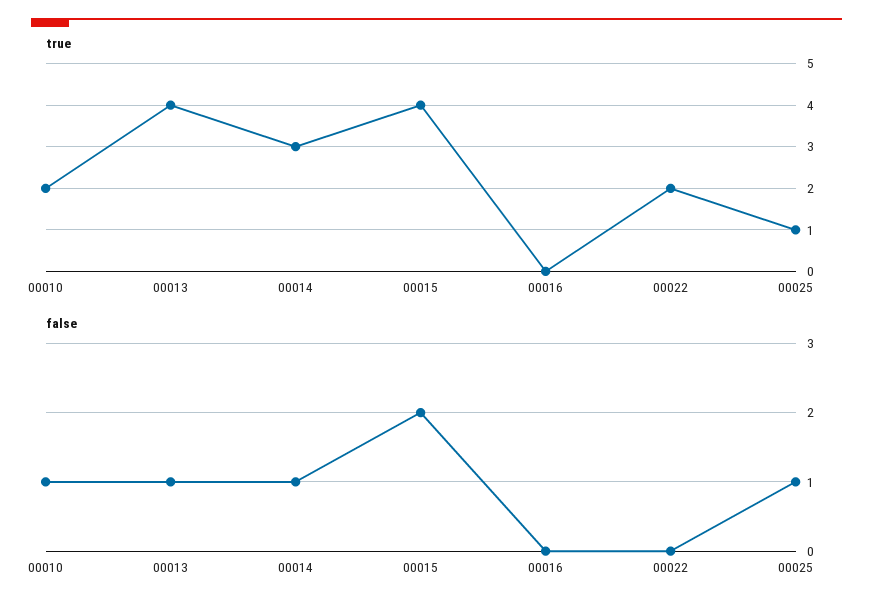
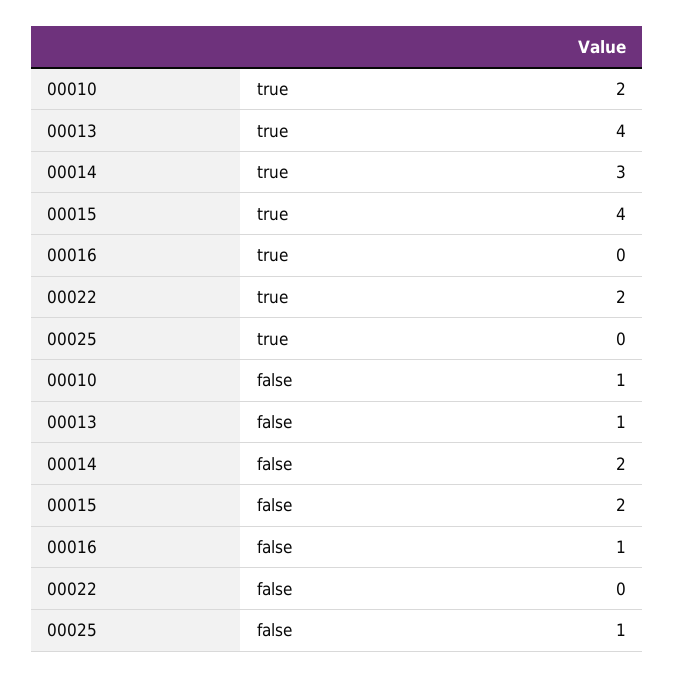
  {
    "true": {
      "00010": 2,
      "00013": 4,
      "00014": 3,
      "00015": 4,
      "00016": 0,
      "00022": 2,
-     "00025": 1
+     "00025": 0
    },
    "false": {
      "00010": 1,
      "00013": 1,
-     "00014": 1,
+     "00014": 2,
      "00015": 2,
-     "00016": 0,
+     "00016": 1,
      "00022": 0,
      "00025": 1
    }
  }

